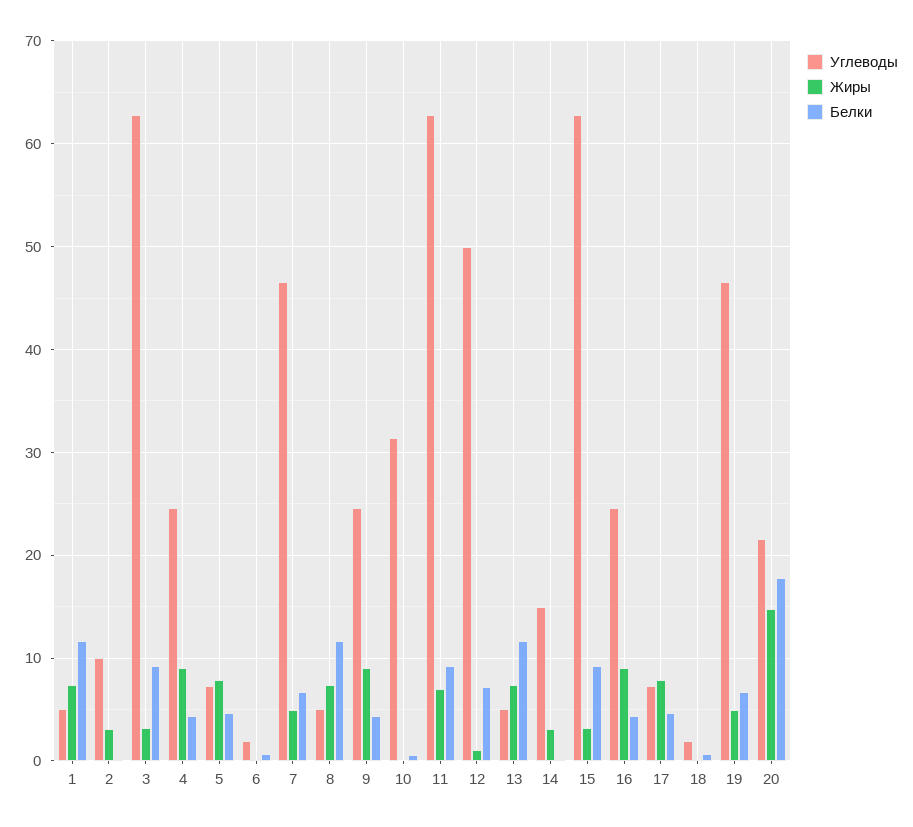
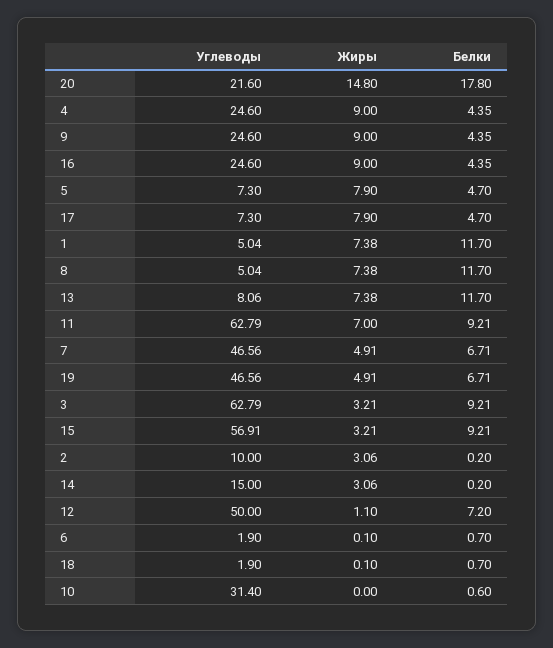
  {
    "Углеводы": {
      "1": 5.04,
      "2": 10,
      "3": 62.79,
      "4": 24.6,
      "5": 7.3,
      "6": 1.9,
      "7": 46.56,
      "8": 5.04,
      "9": 24.6,
      "10": 31.4,
      "11": 62.79,
      "12": 50,
-     "13": 5,
+     "13": 8.06,
      "14": 15,
-     "15": 63,
+     "15": 56.91,
      "16": 24.6,
      "17": 7.3,
      "18": 1.9,
      "19": 46.56,
      "20": 21.6
    },
    "Жиры": {
      "1": 7.38,
      "2": 3.06,
      "3": 3.21,
      "4": 9,
      "5": 7.9,
      "6": 0.1,
      "7": 4.91,
      "8": 7.38,
      "9": 9,
      "10": 0,
      "11": 7,
      "12": 1.1,
      "13": 7.38,
      "14": 3.06,
      "15": 3.21,
      "16": 9,
      "17": 7.9,
      "18": 0.1,
      "19": 4.91,
      "20": 14.8
    },
    "Белки": {
      "1": 11.7,
      "2": 0.2,
      "3": 9.21,
      "4": 4.35,
      "5": 4.7,
      "6": 0.7,
      "7": 6.71,
      "8": 11.7,
      "9": 4.35,
      "10": 0.6,
      "11": 9.21,
      "12": 7.2,
      "13": 11.7,
      "14": 0.2,
      "15": 9.21,
      "16": 4.35,
      "17": 4.7,
      "18": 0.7,
      "19": 6.71,
      "20": 17.8
    }
  }

